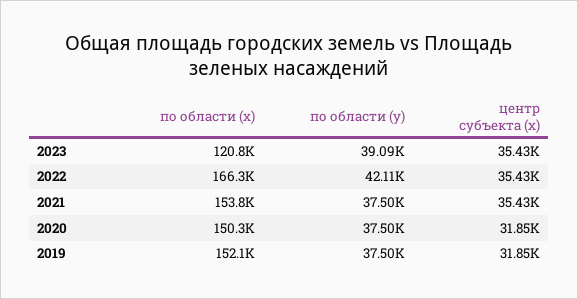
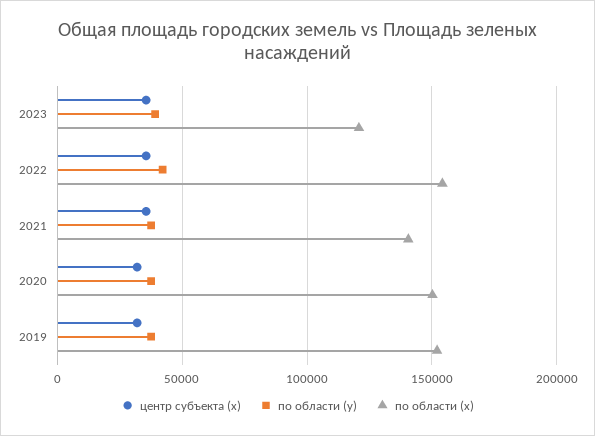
  {
    "по области (x)": {
      "2023": 120800,
-     "2022": 166300,
+     "2022": 155000,
-     "2021": 153800,
+     "2021": 140000,
      "2020": 150300,
      "2019": 152100
    },
    "по области (y)": {
      "2023": 39090,
      "2022": 42110,
      "2021": 37500,
      "2020": 37500,
      "2019": 37500
    },
    "центр субъекта (x)": {
      "2023": 35430,
      "2022": 35430,
      "2021": 35430,
      "2020": 31850,
      "2019": 31850
    }
  }

